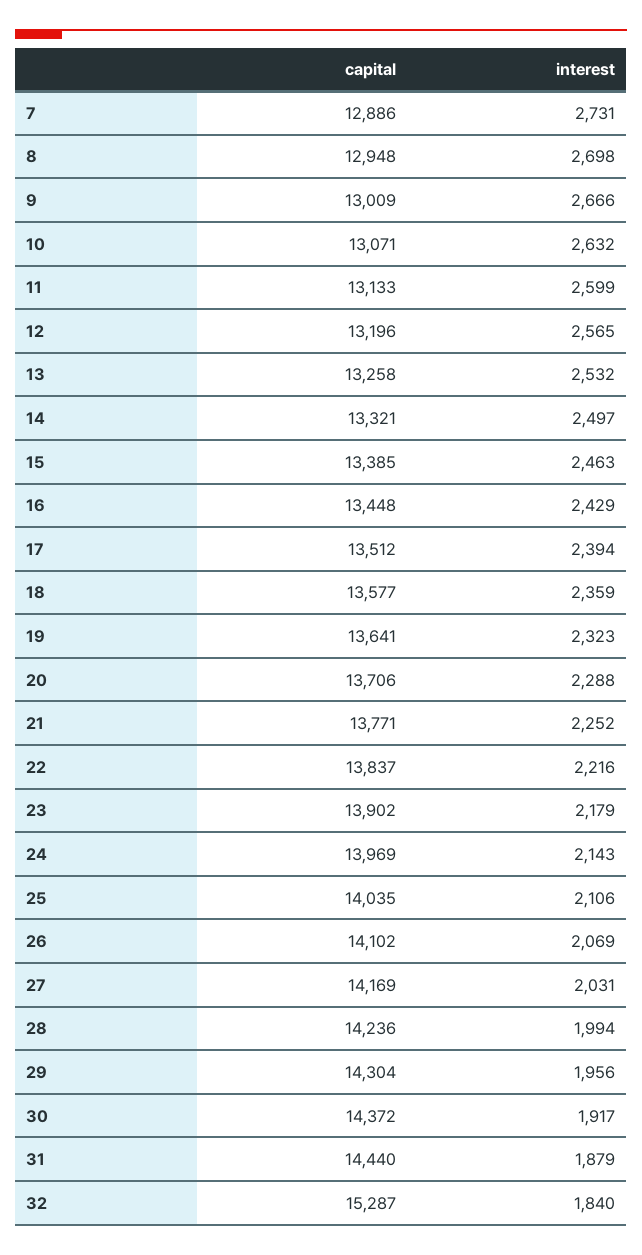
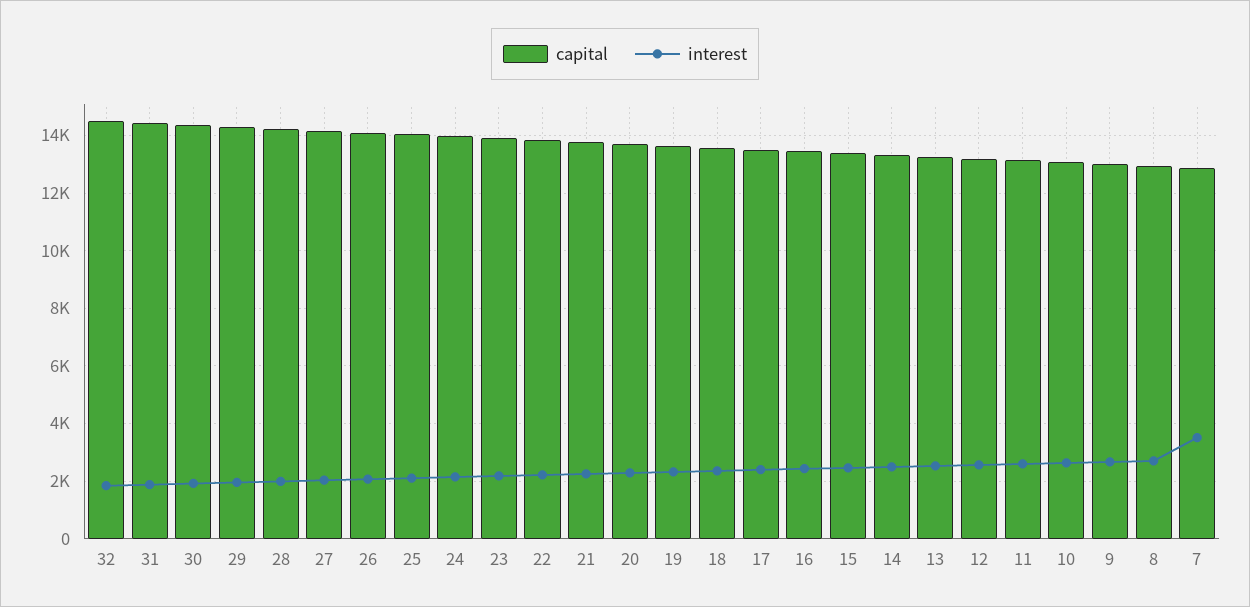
  {
    "capital": {
      "7": 12886,
      "8": 12948,
      "9": 13009,
      "10": 13071,
      "11": 13133,
      "12": 13196,
      "13": 13258,
      "14": 13321,
      "15": 13385,
      "16": 13448,
      "17": 13512,
      "18": 13577,
      "19": 13641,
      "20": 13706,
      "21": 13771,
      "22": 13837,
      "23": 13902,
      "24": 13969,
      "25": 14035,
      "26": 14102,
      "27": 14169,
      "28": 14236,
      "29": 14304,
      "30": 14372,
      "31": 14440,
-     "32": 15287
+     "32": 14500
    },
    "interest": {
-     "7": 2731,
+     "7": 3500,
      "8": 2698,
      "9": 2666,
      "10": 2632,
      "11": 2599,
      "12": 2565,
      "13": 2532,
      "14": 2497,
      "15": 2463,
      "16": 2429,
      "17": 2394,
      "18": 2359,
      "19": 2323,
      "20": 2288,
      "21": 2252,
      "22": 2216,
      "23": 2179,
      "24": 2143,
      "25": 2106,
      "26": 2069,
      "27": 2031,
      "28": 1994,
      "29": 1956,
      "30": 1917,
      "31": 1879,
      "32": 1840
    }
  }

